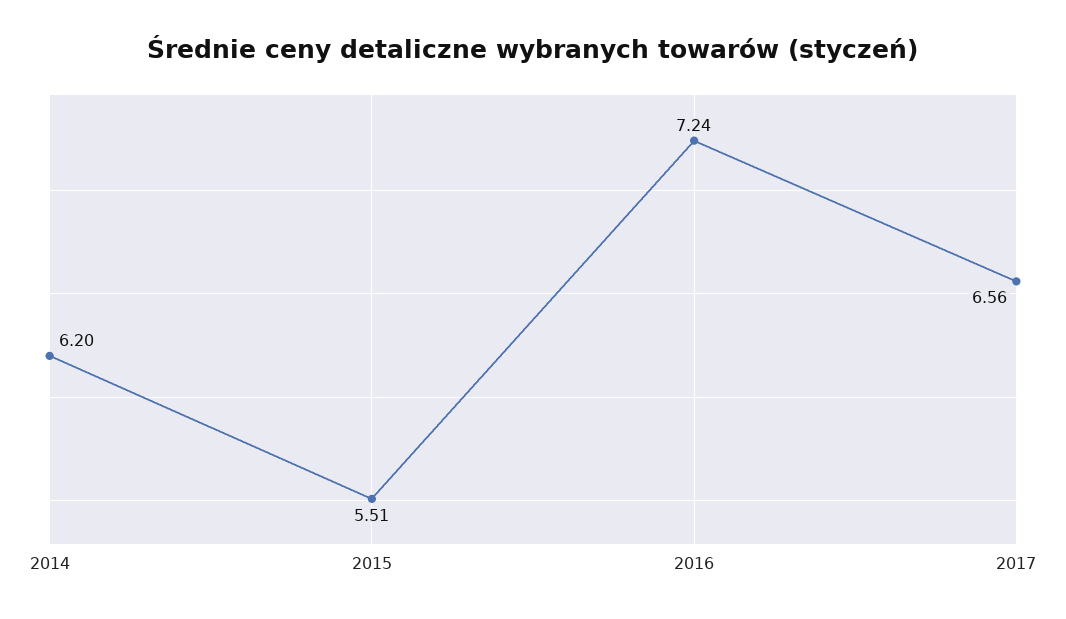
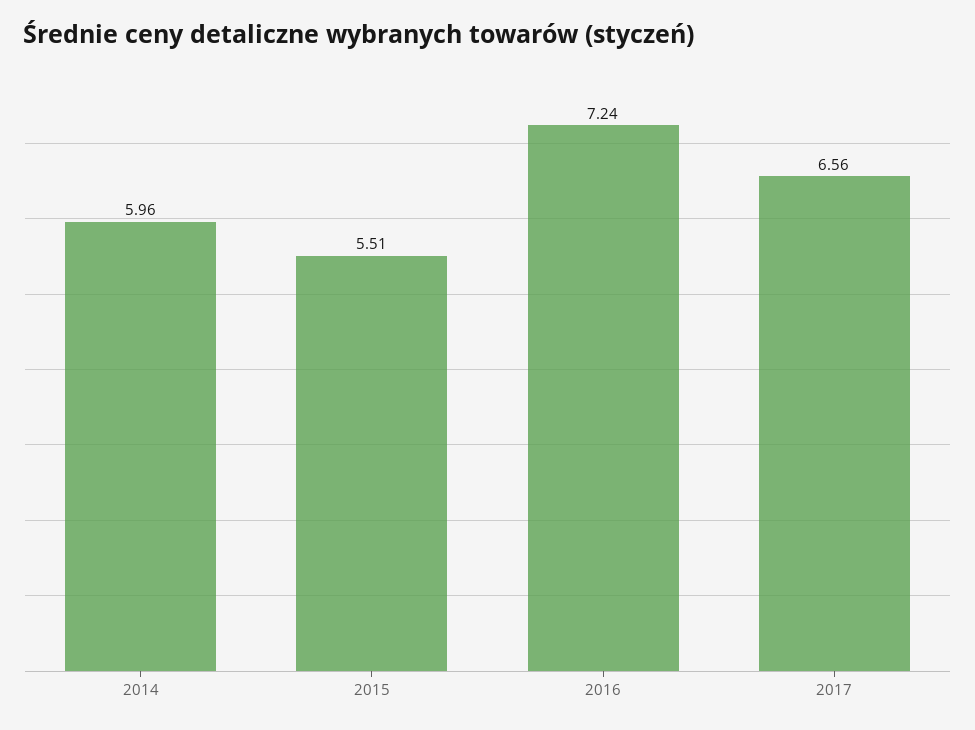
  {
-   "2014": 6.2,
+   "2014": 5.96,
    "2015": 5.51,
    "2016": 7.24,
    "2017": 6.56
  }

